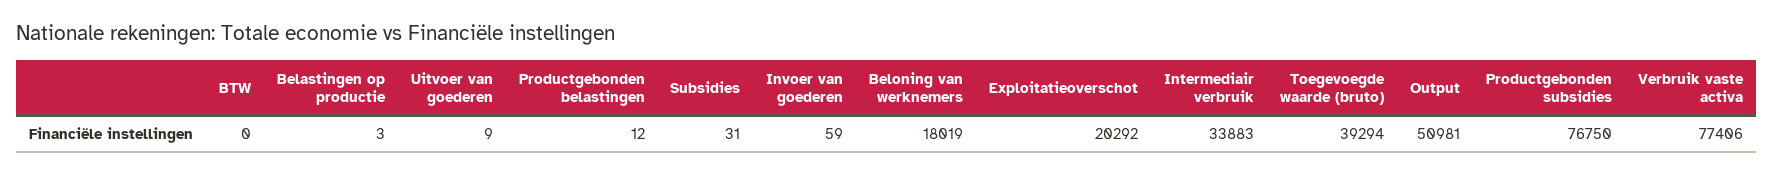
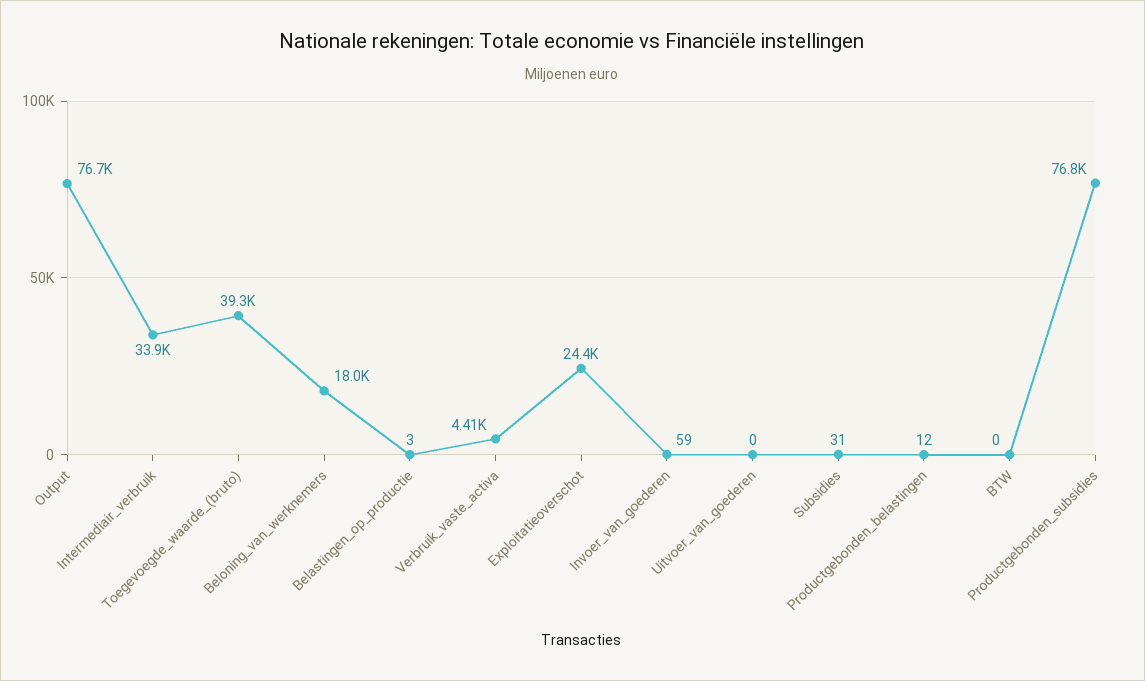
  {
    "BTW": 0,
    "Belastingen op productie": 3,
-   "Uitvoer van goederen": 9,
+   "Uitvoer van goederen": 0,
    "Productgebonden belastingen": 12,
    "Subsidies": 31,
    "Invoer van goederen": 59,
    "Beloning van werknemers": 18019,
-   "Exploitatieoverschot": 20292,
+   "Exploitatieoverschot": 24400,
    "Intermediair verbruik": 33883,
    "Toegevoegde waarde (bruto)": 39294,
-   "Output": 50981,
+   "Output": 76700,
    "Productgebonden subsidies": 76750,
-   "Verbruik vaste activa": 77406
+   "Verbruik vaste activa": 4410
  }

